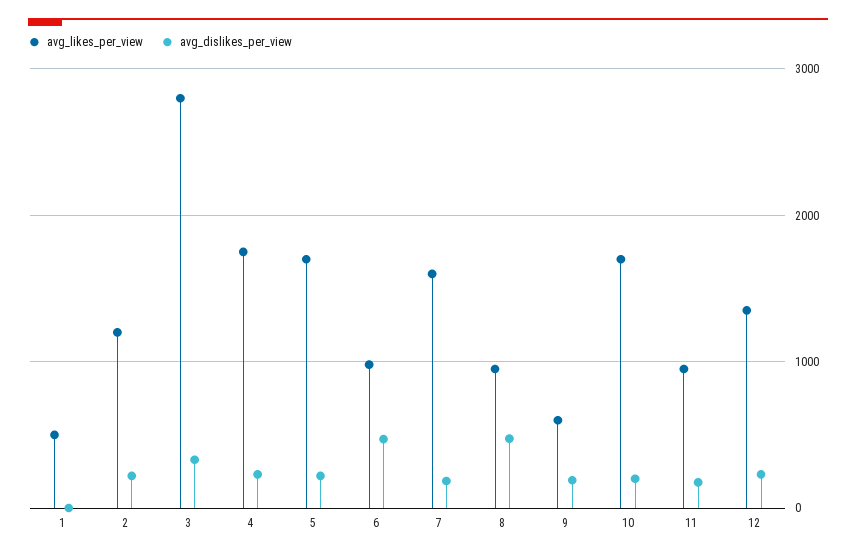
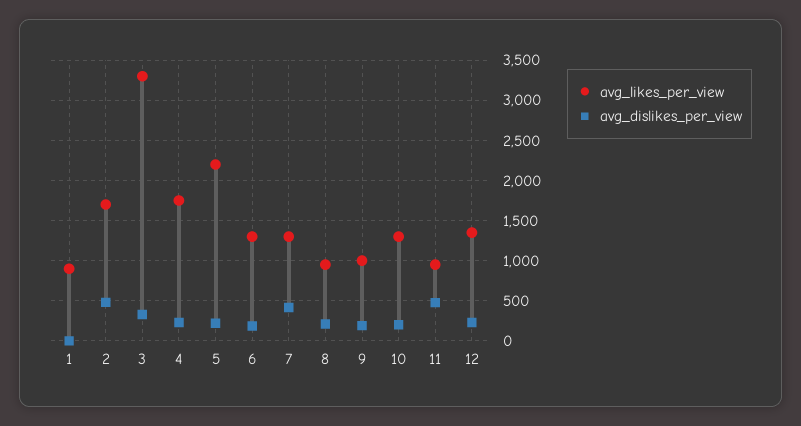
  {
    "avg_likes_per_view": {
-     "1": 500,
+     "1": 900,
-     "2": 1200,
+     "2": 1700,
-     "3": 2800,
+     "3": 3300,
      "4": 1800,
-     "5": 1700,
+     "5": 2200,
-     "6": 1000,
+     "6": 1300,
-     "7": 1600,
+     "7": 1300,
      "8": 1000,
-     "9": 600,
+     "9": 1000,
-     "10": 1700,
+     "10": 1300,
      "11": 1000,
      "12": 1400
    },
    "avg_dislikes_per_view": {
      "1": 0,
-     "2": 200,
+     "2": 500,
      "3": 300,
      "4": 200,
      "5": 200,
-     "6": 500,
+     "6": 200,
-     "7": 200,
+     "7": 400,
-     "8": 500,
+     "8": 200,
      "9": 200,
      "10": 200,
-     "11": 200,
+     "11": 500,
      "12": 200
    }
  }

